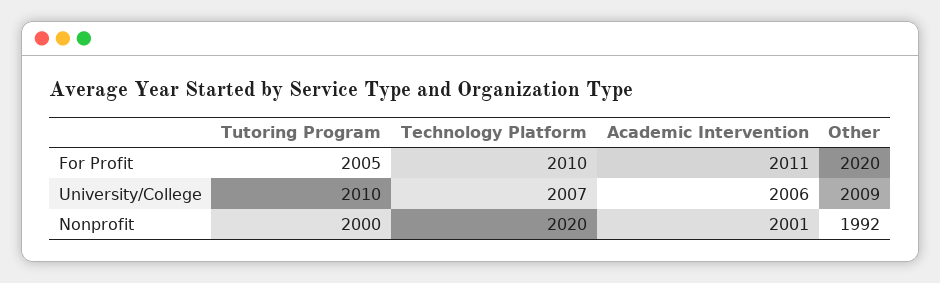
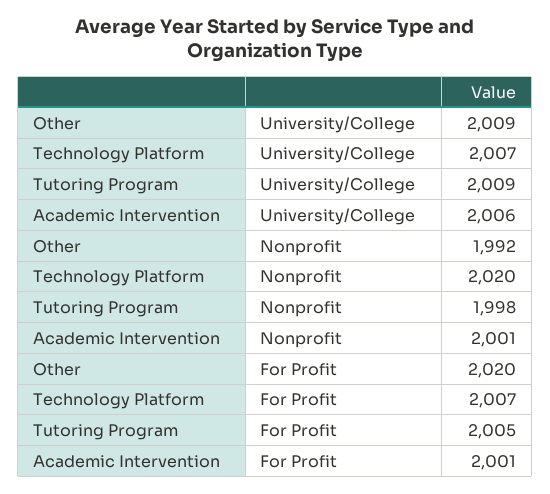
  {
    "Tutoring Program": {
      "For Profit": 2005,
-     "University/College": 2010,
+     "University/College": 2009,
-     "Nonprofit": 2000
+     "Nonprofit": 1998
    },
    "Technology Platform": {
-     "For Profit": 2010,
+     "For Profit": 2007,
      "University/College": 2007,
      "Nonprofit": 2020
    },
    "Academic Intervention": {
-     "For Profit": 2011,
+     "For Profit": 2001,
      "University/College": 2006,
      "Nonprofit": 2001
    },
    "Other": {
      "For Profit": 2020,
      "University/College": 2009,
      "Nonprofit": 1992
    }
  }

